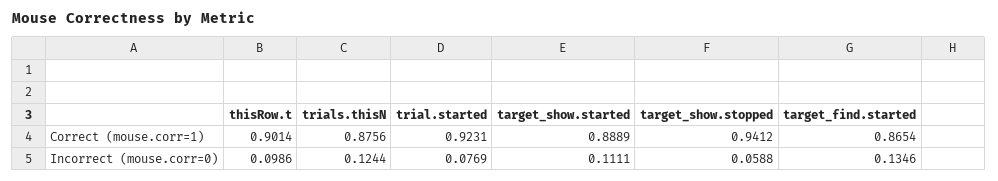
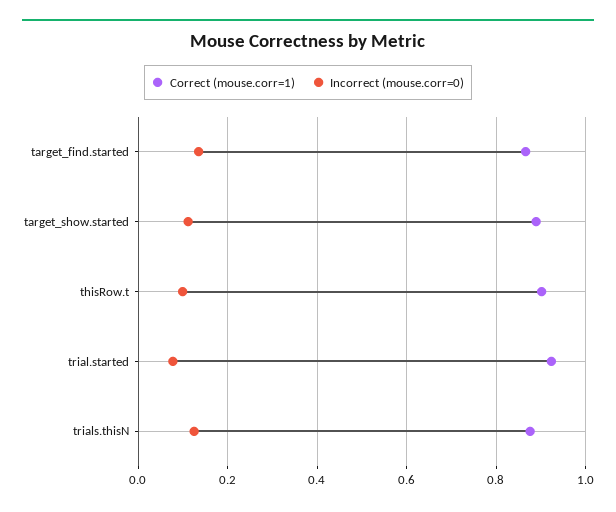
  {
    "Correct (mouse.corr=1)": {
      "thisRow.t": 0.9014,
      "trials.thisN": 0.8756,
      "trial.started": 0.9231,
      "target_show.started": 0.8889,
-     "target_show.stopped": 0.9412,
      "target_find.started": 0.8654
    },
    "Incorrect (mouse.corr=0)": {
      "thisRow.t": 0.0986,
      "trials.thisN": 0.1244,
      "trial.started": 0.0769,
      "target_show.started": 0.1111,
-     "target_show.stopped": 0.0588,
      "target_find.started": 0.1346
    }
  }

